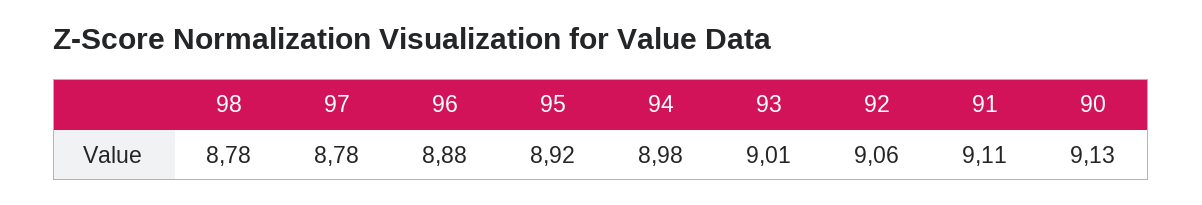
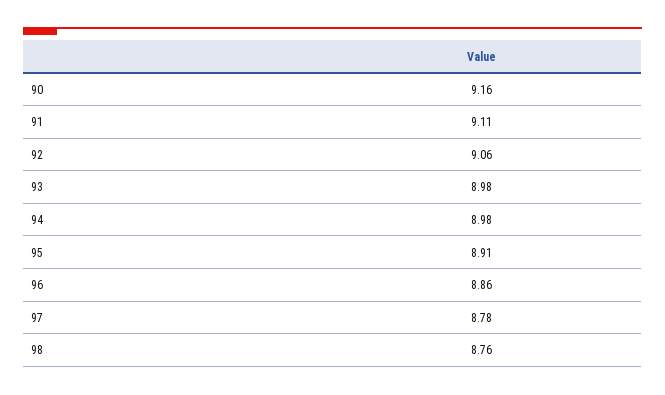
  {
-   "98": 8.78,
+   "98": 8.76,
    "97": 8.78,
-   "96": 8.88,
+   "96": 8.86,
-   "95": 8.92,
+   "95": 8.91,
    "94": 8.98,
-   "93": 9.01,
+   "93": 8.98,
    "92": 9.06,
    "91": 9.11,
-   "90": 9.13
+   "90": 9.16
  }

